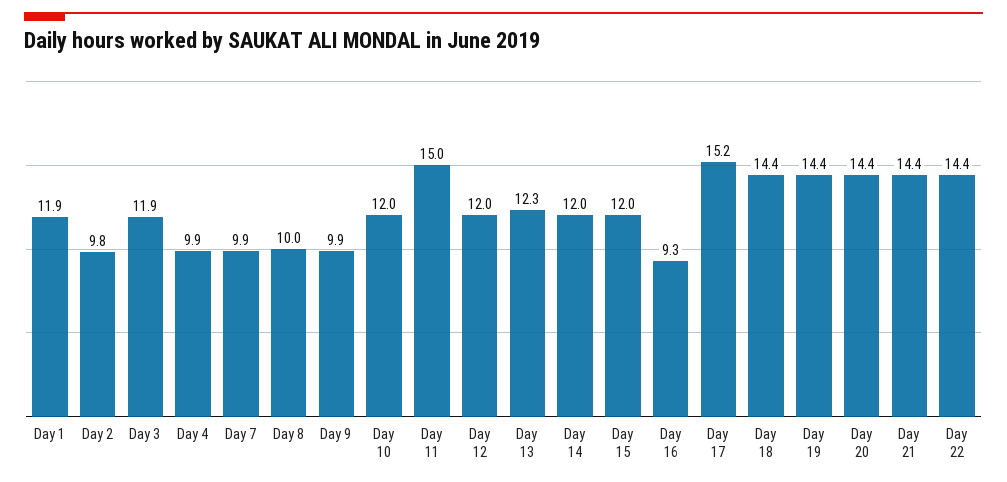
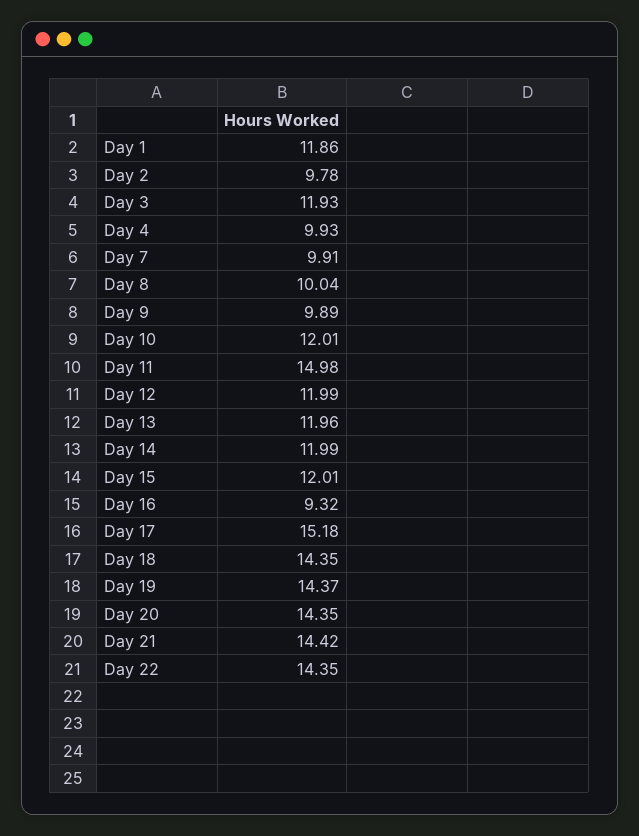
  {
    "Day 1": 11.86,
    "Day 2": 9.78,
    "Day 3": 11.93,
    "Day 4": 9.93,
    "Day 7": 9.91,
    "Day 8": 10.04,
    "Day 9": 9.89,
    "Day 10": 12.01,
    "Day 11": 14.98,
    "Day 12": 11.99,
-   "Day 13": 12.3,
+   "Day 13": 11.96,
    "Day 14": 11.99,
    "Day 15": 12.01,
    "Day 16": 9.32,
    "Day 17": 15.18,
    "Day 18": 14.35,
    "Day 19": 14.37,
    "Day 20": 14.35,
    "Day 21": 14.42,
    "Day 22": 14.35
  }

